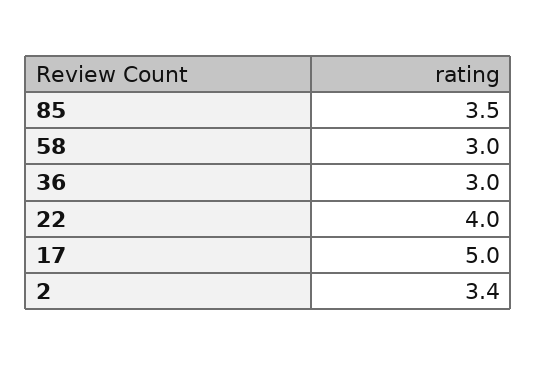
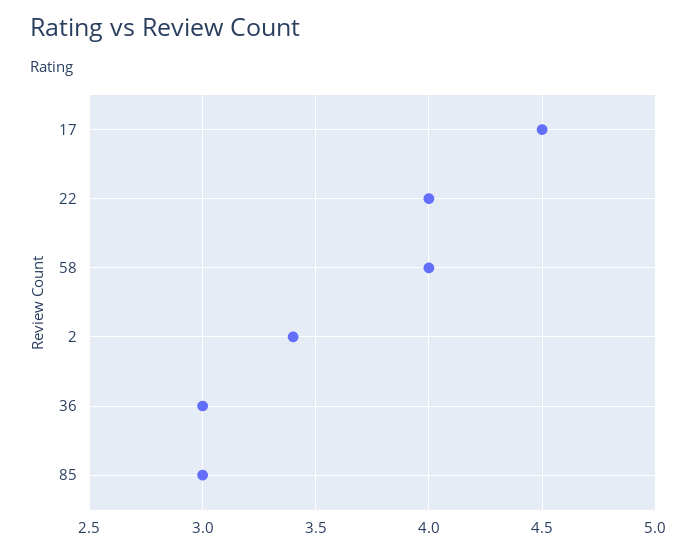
  {
-   "85": 3.5,
+   "85": 3,
-   "58": 3,
+   "58": 4,
    "36": 3,
    "22": 4,
-   "17": 5,
+   "17": 4.5,
    "2": 3.4
  }

